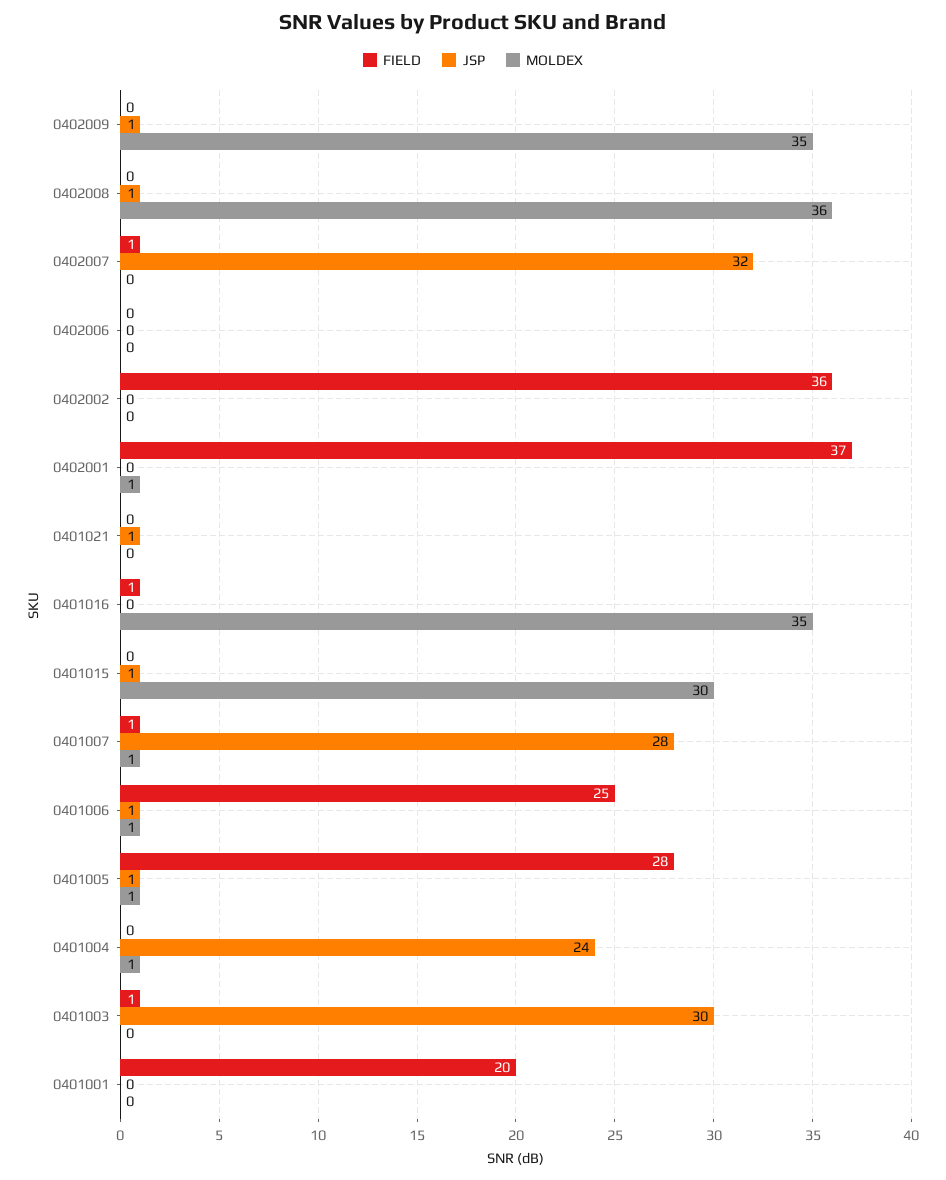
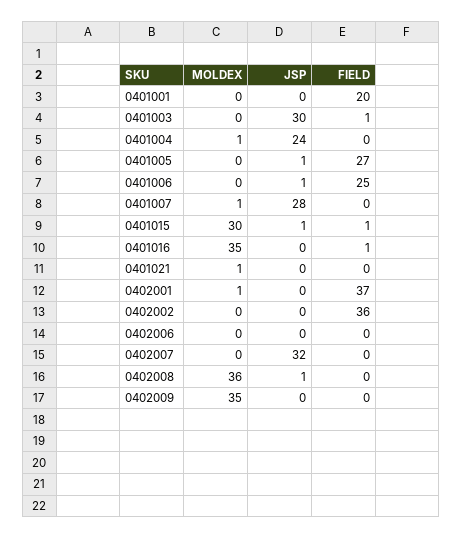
  {
    "FIELD": {
      "0402009": 0,
      "0402008": 0,
-     "0402007": 1,
+     "0402007": 0,
      "0402006": 0,
      "0402002": 36,
      "0402001": 37,
      "0401021": 0,
      "0401016": 1,
-     "0401015": 0,
+     "0401015": 1,
-     "0401007": 1,
+     "0401007": 0,
      "0401006": 25,
-     "0401005": 28,
+     "0401005": 27,
      "0401004": 0,
      "0401003": 1,
      "0401001": 20
    },
    "JSP": {
-     "0402009": 1,
+     "0402009": 0,
      "0402008": 1,
      "0402007": 32,
      "0402006": 0,
      "0402002": 0,
      "0402001": 0,
-     "0401021": 1,
+     "0401021": 0,
      "0401016": 0,
      "0401015": 1,
      "0401007": 28,
      "0401006": 1,
      "0401005": 1,
      "0401004": 24,
      "0401003": 30,
      "0401001": 0
    },
    "MOLDEX": {
      "0402009": 35,
      "0402008": 36,
      "0402007": 0,
      "0402006": 0,
      "0402002": 0,
      "0402001": 1,
-     "0401021": 0,
+     "0401021": 1,
      "0401016": 35,
      "0401015": 30,
      "0401007": 1,
-     "0401006": 1,
+     "0401006": 0,
-     "0401005": 1,
+     "0401005": 0,
      "0401004": 1,
      "0401003": 0,
      "0401001": 0
    }
  }

